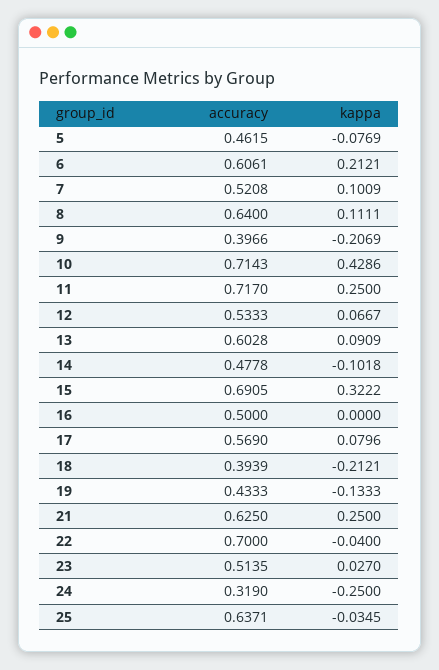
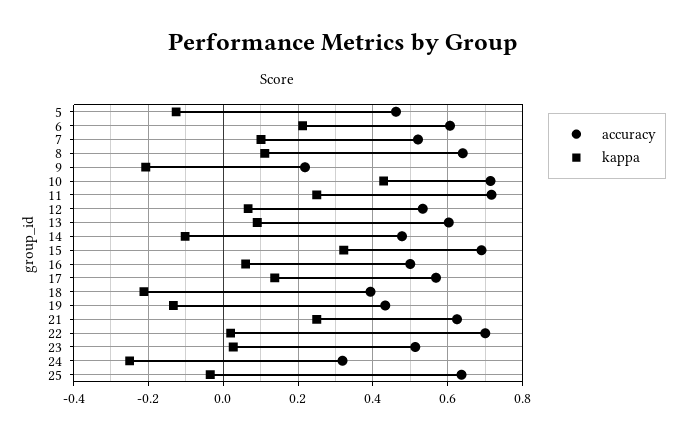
  {
    "accuracy": {
      "5": 0.4615,
      "6": 0.6061,
      "7": 0.5208,
      "8": 0.64,
-     "9": 0.3966,
+     "9": 0.22,
      "10": 0.7143,
      "11": 0.717,
      "12": 0.5333,
      "13": 0.6028,
      "14": 0.4778,
      "15": 0.6905,
      "16": 0.5,
      "17": 0.569,
      "18": 0.3939,
      "19": 0.4333,
      "21": 0.625,
      "22": 0.7,
      "23": 0.5135,
      "24": 0.319,
      "25": 0.6371
    },
    "kappa": {
-     "5": -0.0769,
+     "5": -0.12,
      "6": 0.2121,
      "7": 0.1009,
      "8": 0.1111,
      "9": -0.2069,
      "10": 0.4286,
      "11": 0.25,
      "12": 0.0667,
      "13": 0.0909,
      "14": -0.1018,
      "15": 0.3222,
-     "16": 0,
+     "16": 0.06,
-     "17": 0.0796,
+     "17": 0.14,
      "18": -0.2121,
      "19": -0.1333,
      "21": 0.25,
-     "22": -0.04,
+     "22": 0.02,
      "23": 0.027,
      "24": -0.25,
      "25": -0.0345
    }
  }

